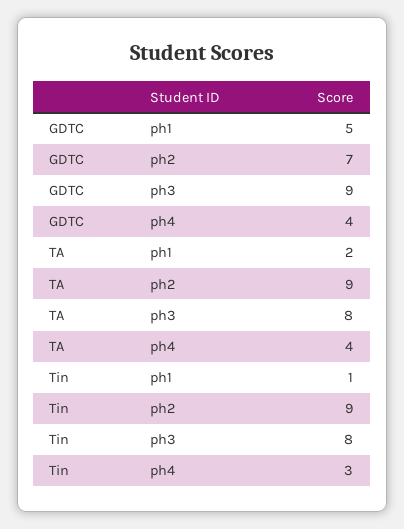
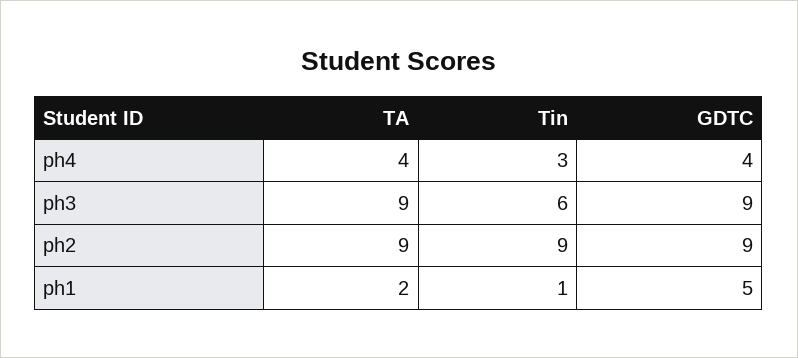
  {
    "GDTC": {
      "ph1": 5,
-     "ph2": 7,
+     "ph2": 9,
      "ph3": 9,
      "ph4": 4
    },
    "TA": {
      "ph1": 2,
      "ph2": 9,
-     "ph3": 8,
+     "ph3": 9,
      "ph4": 4
    },
    "Tin": {
      "ph1": 1,
      "ph2": 9,
-     "ph3": 8,
+     "ph3": 6,
      "ph4": 3
    }
  }

